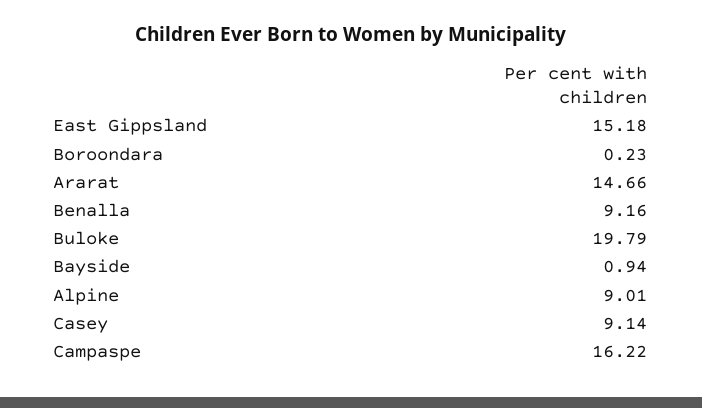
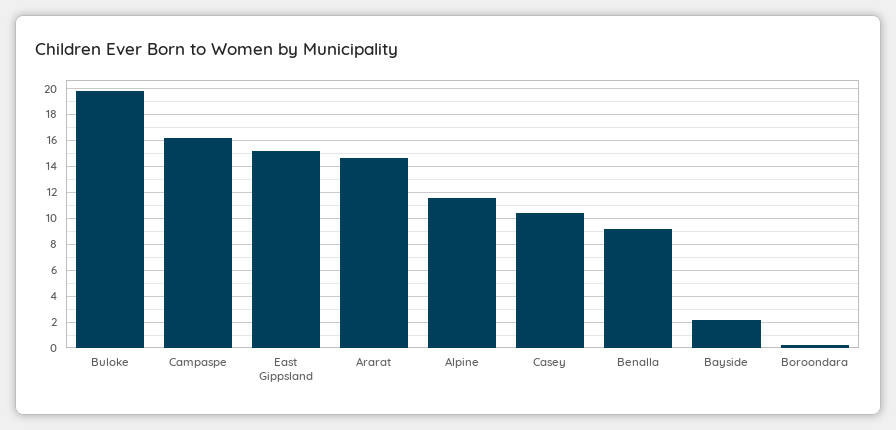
  {
    "East Gippsland": 15.18,
    "Boroondara": 0.23,
    "Ararat": 14.66,
    "Benalla": 9.16,
    "Buloke": 19.79,
-   "Bayside": 0.94,
+   "Bayside": 2,
-   "Alpine": 9.01,
+   "Alpine": 11.5,
-   "Casey": 9.14,
+   "Casey": 10.5,
    "Campaspe": 16.22
  }

